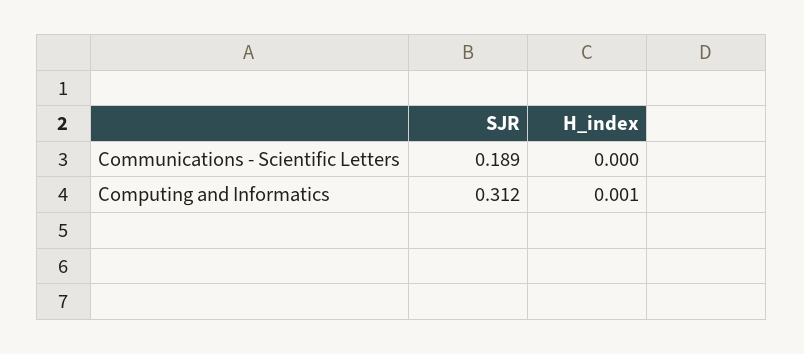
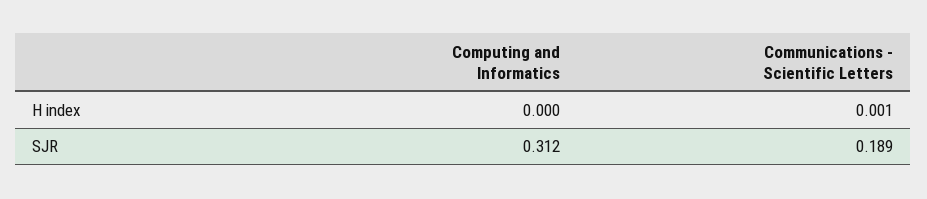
  {
    "SJR": {
      "Communications - Scientific Letters": 0.189,
      "Computing and Informatics": 0.312
    },
    "H_index": {
-     "Communications - Scientific Letters": 0,
+     "Communications - Scientific Letters": 0.001,
-     "Computing and Informatics": 0.001
+     "Computing and Informatics": 0
    }
  }

